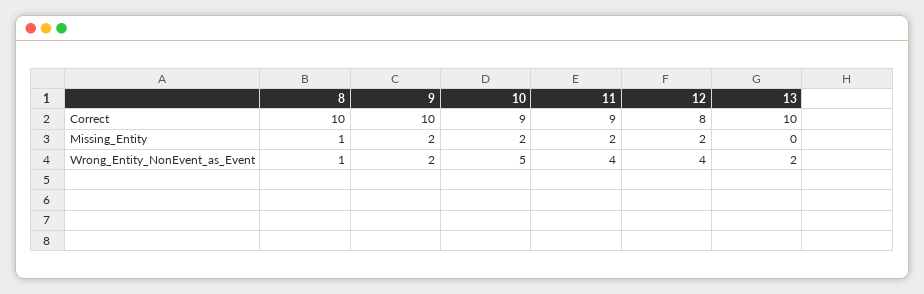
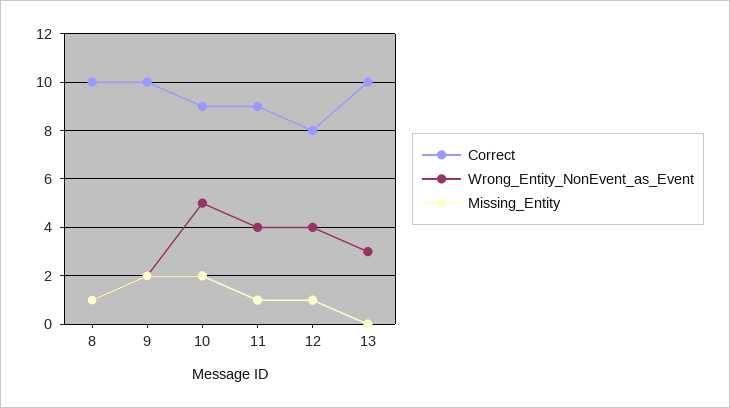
  {
    "Correct": {
      "8": 10,
      "9": 10,
      "10": 9,
      "11": 9,
      "12": 8,
      "13": 10
    },
    "Missing_Entity": {
      "8": 1,
      "9": 2,
      "10": 2,
-     "11": 2,
+     "11": 1,
-     "12": 2,
+     "12": 1,
      "13": 0
    },
    "Wrong_Entity_NonEvent_as_Event": {
      "8": 1,
      "9": 2,
      "10": 5,
      "11": 4,
      "12": 4,
-     "13": 2
+     "13": 3
    }
  }

